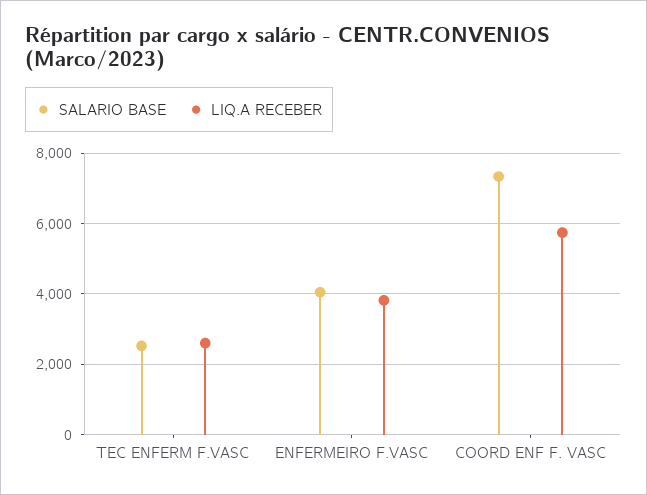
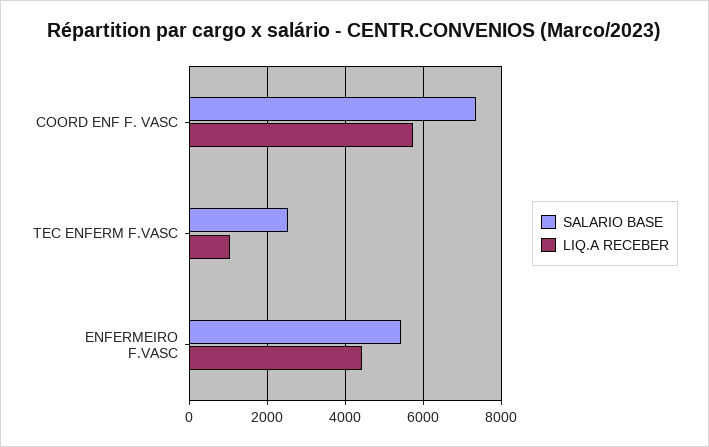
  {
    "SALARIO BASE": {
      "TEC ENFERM F.VASC": 2600,
-     "ENFERMEIRO F.VASC": 4000,
+     "ENFERMEIRO F.VASC": 5400,
      "COORD ENF F. VASC": 7400
    },
    "LIQ.A RECEBER": {
-     "TEC ENFERM F.VASC": 2600,
+     "TEC ENFERM F.VASC": 1000,
-     "ENFERMEIRO F.VASC": 3800,
+     "ENFERMEIRO F.VASC": 4400,
      "COORD ENF F. VASC": 5800
    }
  }

